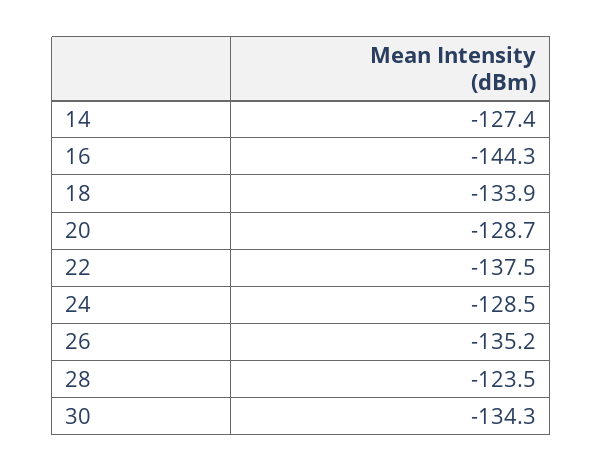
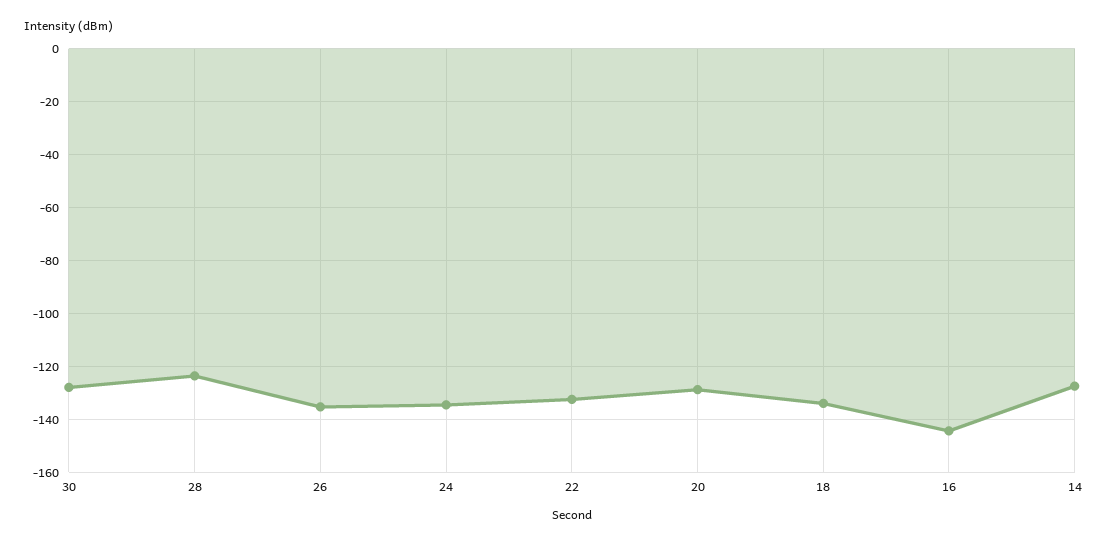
  {
    "14": -127.4,
    "16": -144.3,
    "18": -133.9,
    "20": -128.7,
-   "22": -137.5,
+   "22": -132.5,
-   "24": -128.5,
+   "24": -135,
    "26": -135.2,
    "28": -123.5,
-   "30": -134.3
+   "30": -127.5
  }

